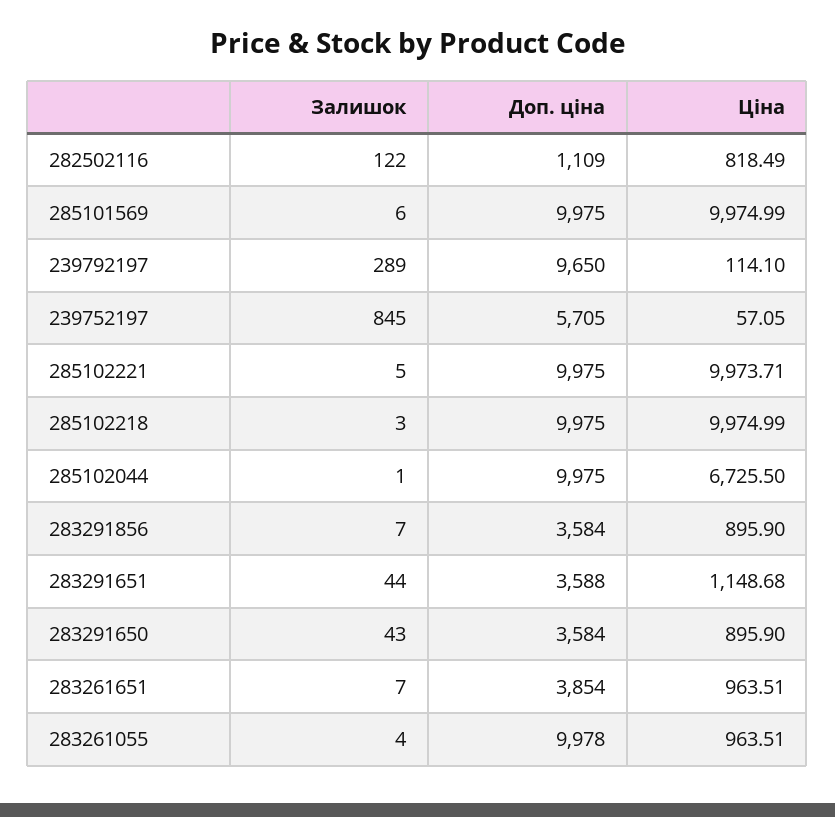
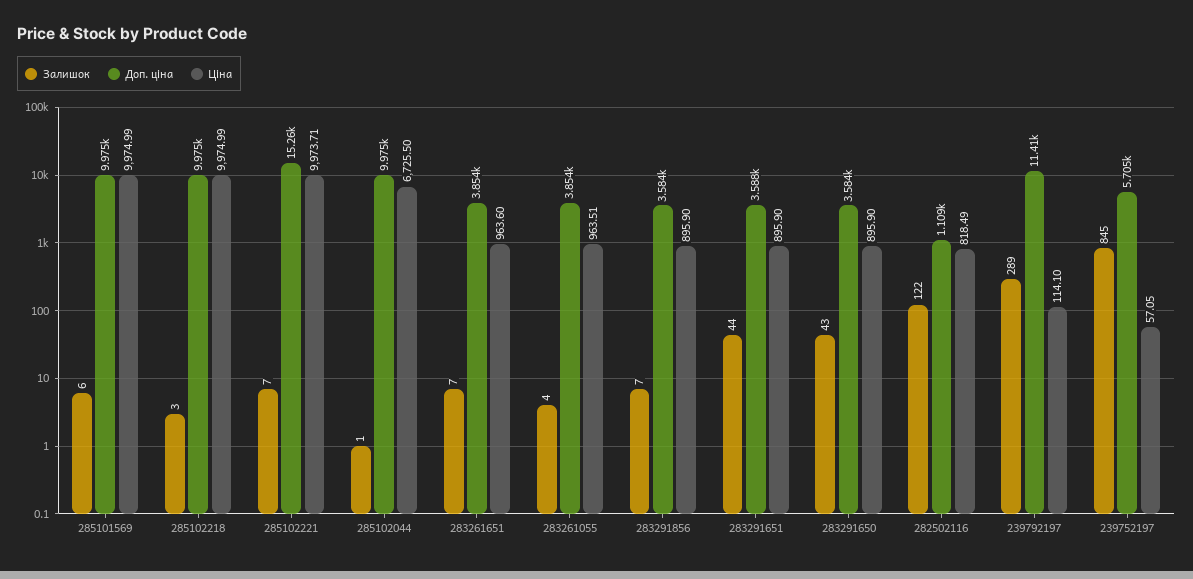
  {
    "Залишок": {
      "282502116": 122,
      "285101569": 6,
      "239792197": 289,
      "239752197": 845,
-     "285102221": 5,
+     "285102221": 7,
      "285102218": 3,
      "285102044": 1,
      "283291856": 7,
      "283291651": 44,
      "283291650": 43,
      "283261651": 7,
      "283261055": 4
    },
    "Доп. ціна": {
      "282502116": 1109,
      "285101569": 9975,
-     "239792197": 9650,
+     "239792197": 11410,
      "239752197": 5705,
-     "285102221": 9975,
+     "285102221": 15260,
      "285102218": 9975,
      "285102044": 9975,
      "283291856": 3584,
      "283291651": 3588,
      "283291650": 3584,
      "283261651": 3854,
-     "283261055": 9978
+     "283261055": 3854
    },
    "Ціна": {
      "282502116": 818.49,
      "285101569": 9974.99,
      "239792197": 114.1,
      "239752197": 57.05,
      "285102221": 9973.71,
      "285102218": 9974.99,
      "285102044": 6725.5,
      "283291856": 895.9,
-     "283291651": 1148.68,
+     "283291651": 895.9,
      "283291650": 895.9,
-     "283261651": 963.51,
+     "283261651": 963.6,
      "283261055": 963.51
    }
  }

